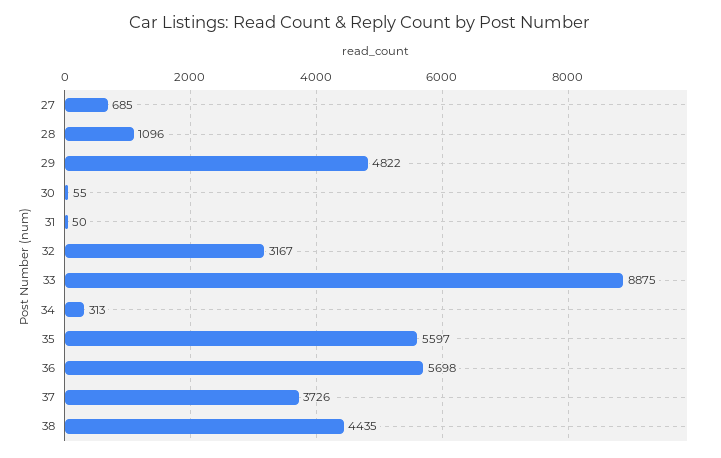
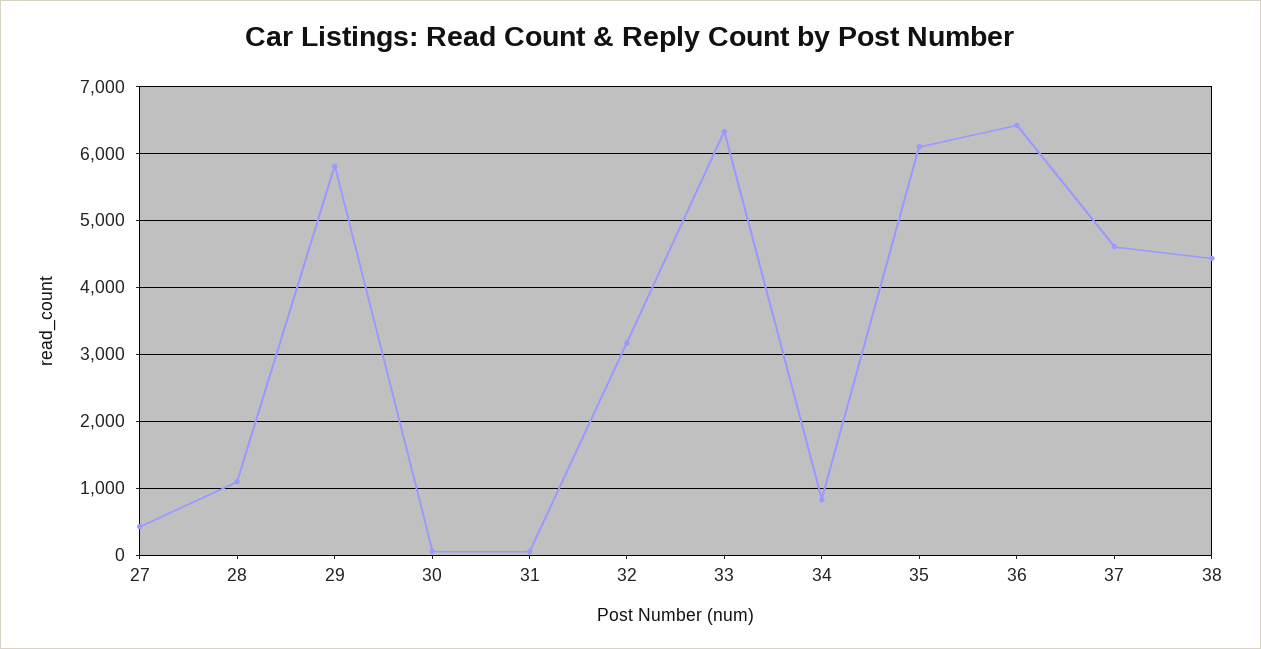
  {
-   "27": 685,
+   "27": 400,
    "28": 1096,
-   "29": 4822,
+   "29": 5800,
    "30": 55,
    "31": 50,
    "32": 3167,
-   "33": 8875,
+   "33": 6300,
-   "34": 313,
+   "34": 800,
-   "35": 5597,
+   "35": 6100,
-   "36": 5698,
+   "36": 6400,
-   "37": 3726,
+   "37": 4600,
    "38": 4435
  }

